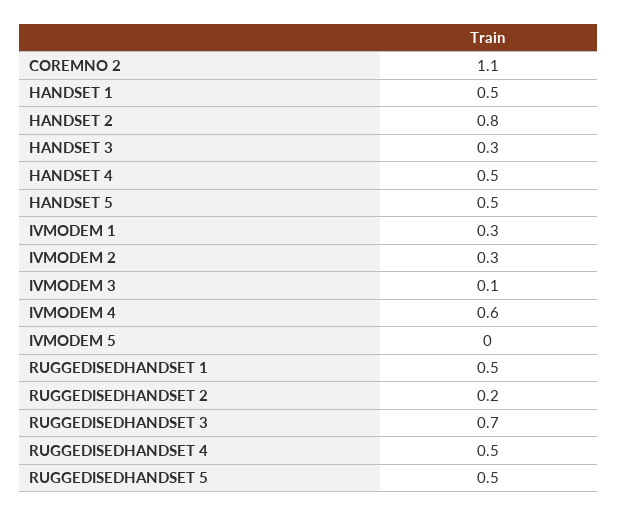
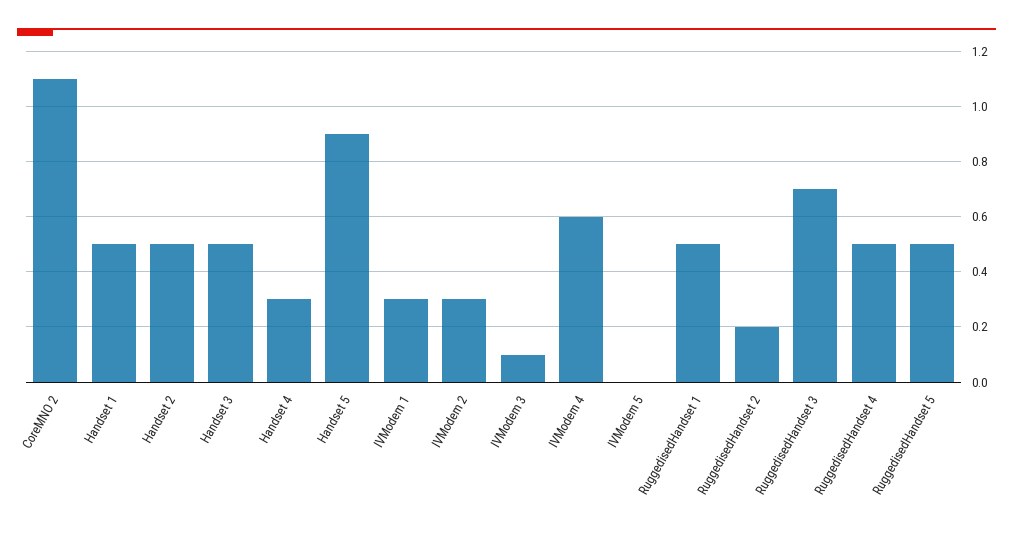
  {
    "COREMNO 2": 1.1,
    "HANDSET 1": 0.5,
-   "HANDSET 2": 0.8,
+   "HANDSET 2": 0.5,
-   "HANDSET 3": 0.3,
+   "HANDSET 3": 0.5,
-   "HANDSET 4": 0.5,
+   "HANDSET 4": 0.3,
-   "HANDSET 5": 0.5,
+   "HANDSET 5": 0.9,
    "IVMODEM 1": 0.3,
    "IVMODEM 2": 0.3,
    "IVMODEM 3": 0.1,
    "IVMODEM 4": 0.6,
    "IVMODEM 5": 0,
    "RUGGEDISEDHANDSET 1": 0.5,
    "RUGGEDISEDHANDSET 2": 0.2,
    "RUGGEDISEDHANDSET 3": 0.7,
    "RUGGEDISEDHANDSET 4": 0.5,
    "RUGGEDISEDHANDSET 5": 0.5
  }

